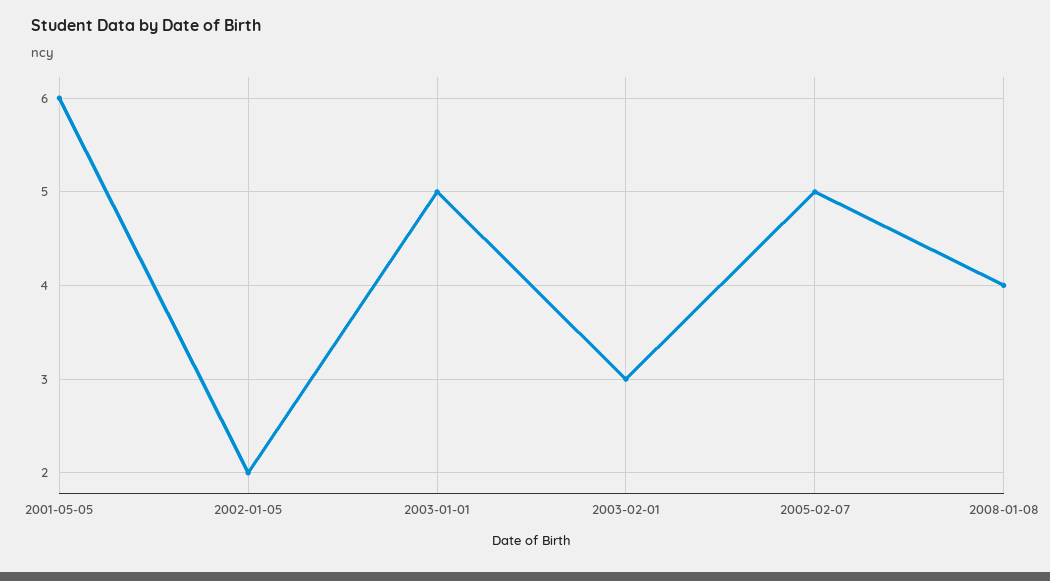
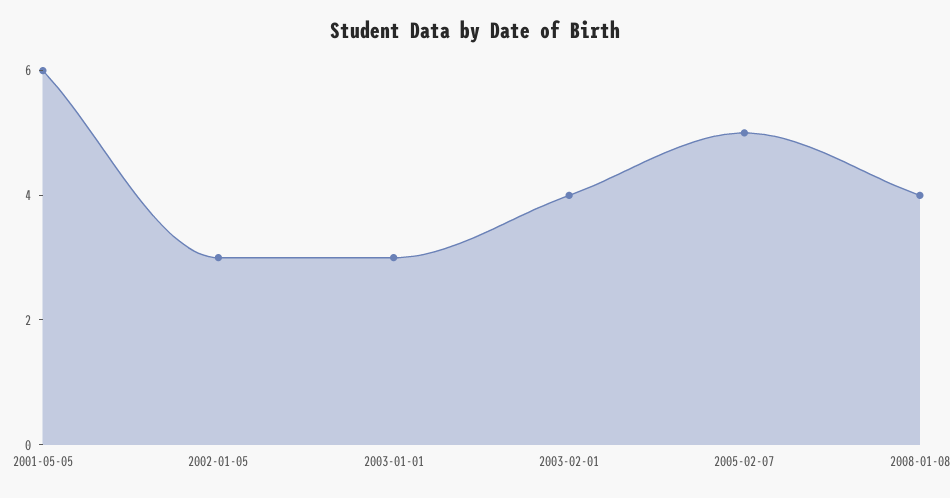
  {
    "2001-05-05": 6,
-   "2002-01-05": 2,
+   "2002-01-05": 3,
-   "2003-01-01": 5,
+   "2003-01-01": 3,
-   "2003-02-01": 3,
+   "2003-02-01": 4,
    "2005-02-07": 5,
    "2008-01-08": 4
  }

